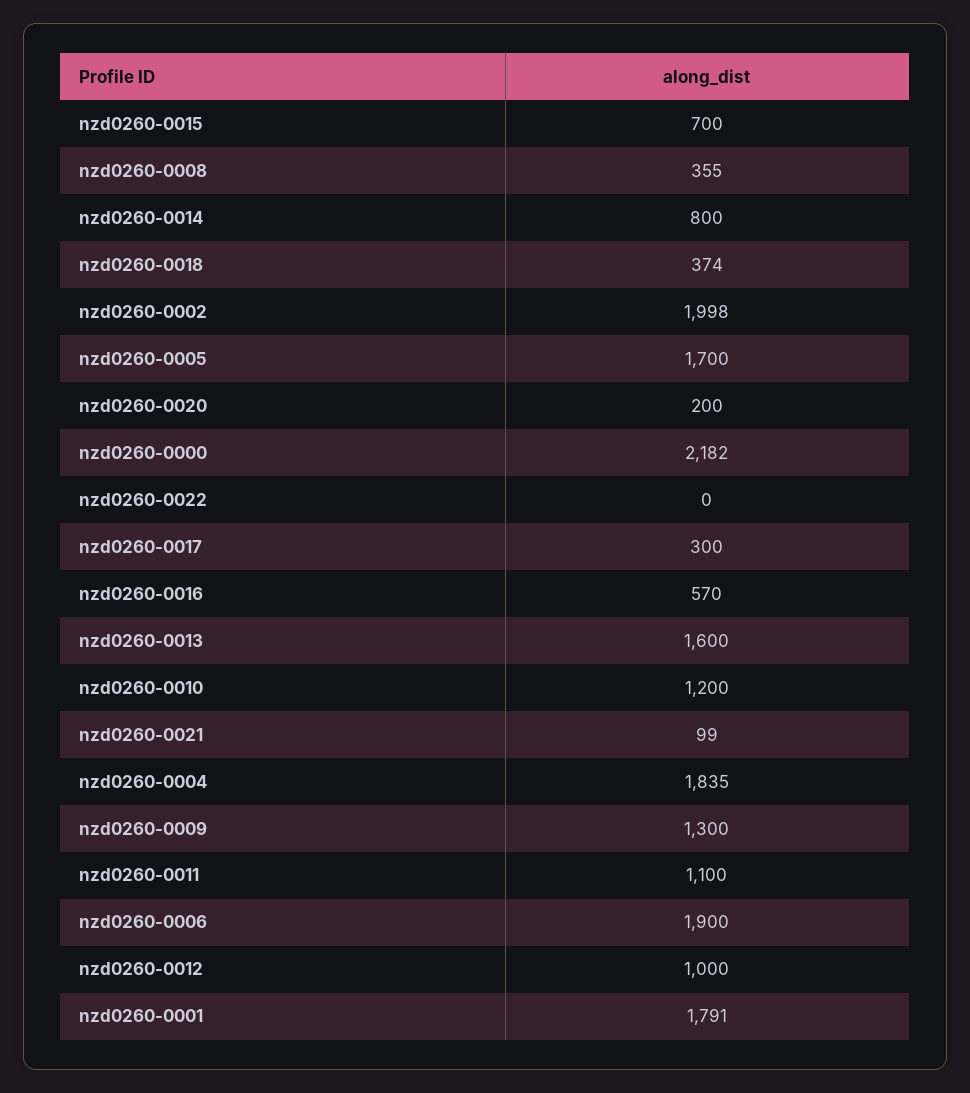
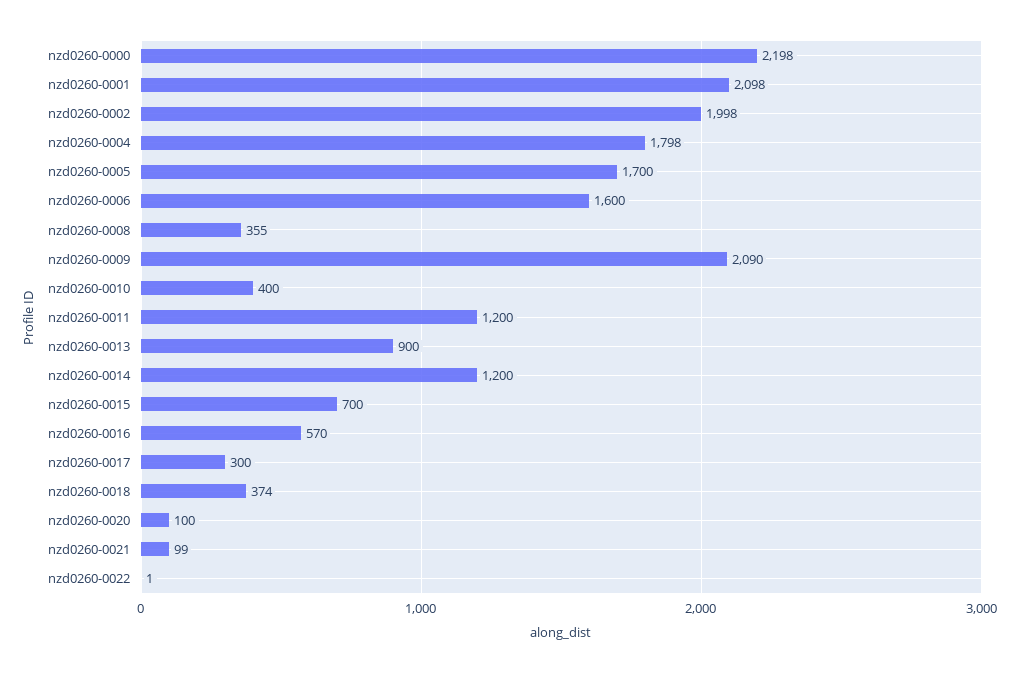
  {
    "nzd0260-0015": 700,
    "nzd0260-0008": 355,
-   "nzd0260-0014": 800,
+   "nzd0260-0014": 1200,
    "nzd0260-0018": 374,
    "nzd0260-0002": 1998,
    "nzd0260-0005": 1700,
-   "nzd0260-0020": 200,
+   "nzd0260-0020": 100,
-   "nzd0260-0000": 2182,
+   "nzd0260-0000": 2198,
-   "nzd0260-0022": 0,
+   "nzd0260-0022": 1,
    "nzd0260-0017": 300,
    "nzd0260-0016": 570,
-   "nzd0260-0013": 1600,
+   "nzd0260-0013": 900,
-   "nzd0260-0010": 1200,
+   "nzd0260-0010": 400,
    "nzd0260-0021": 99,
-   "nzd0260-0004": 1835,
+   "nzd0260-0004": 1798,
-   "nzd0260-0009": 1300,
+   "nzd0260-0009": 2090,
-   "nzd0260-0011": 1100,
+   "nzd0260-0011": 1200,
-   "nzd0260-0006": 1900,
+   "nzd0260-0006": 1600,
-   "nzd0260-0012": 1000,
-   "nzd0260-0001": 1791
+   "nzd0260-0001": 2098
  }

